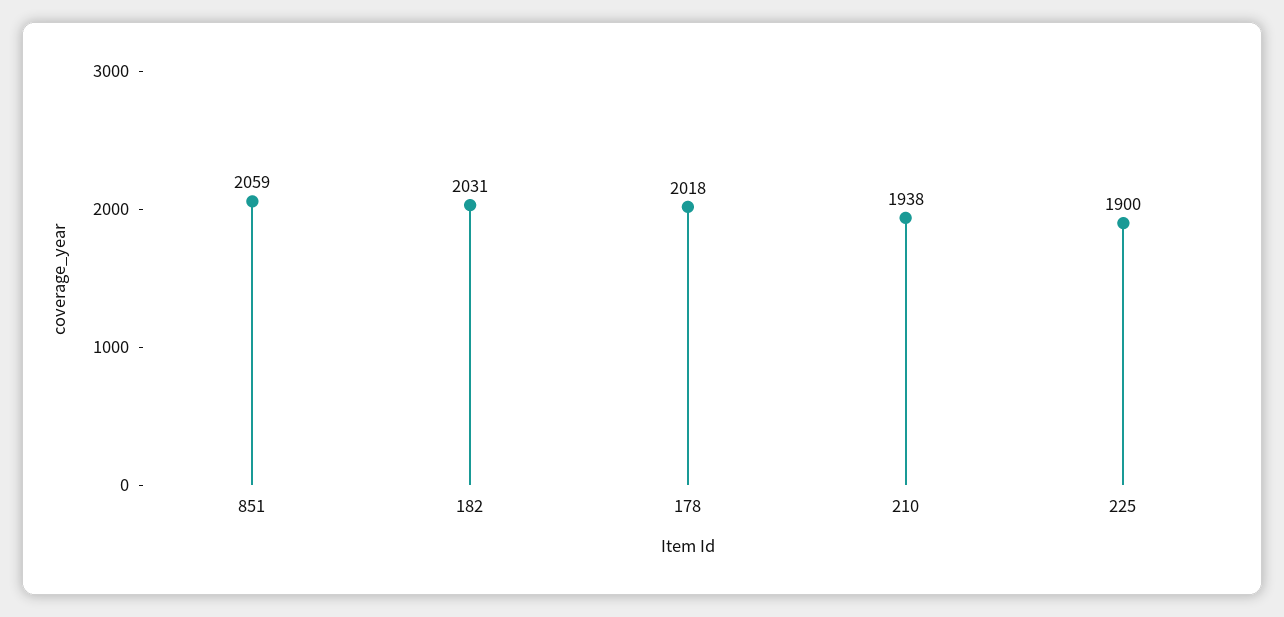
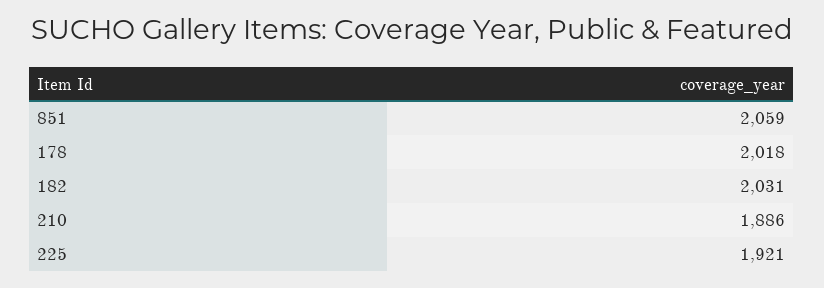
  {
    "851": 2059,
    "182": 2031,
    "178": 2018,
-   "210": 1938,
+   "210": 1886,
-   "225": 1900
+   "225": 1921
  }

